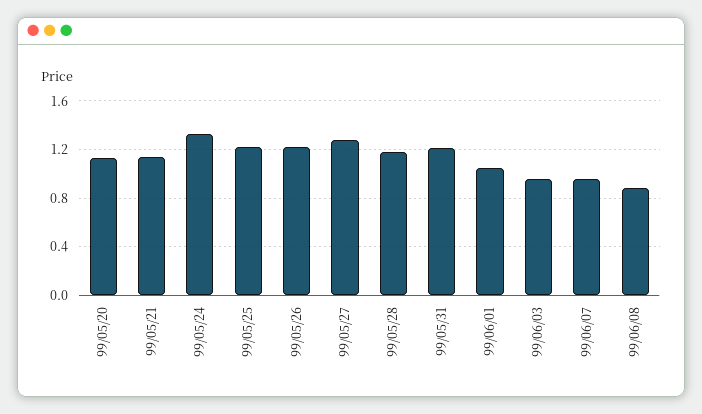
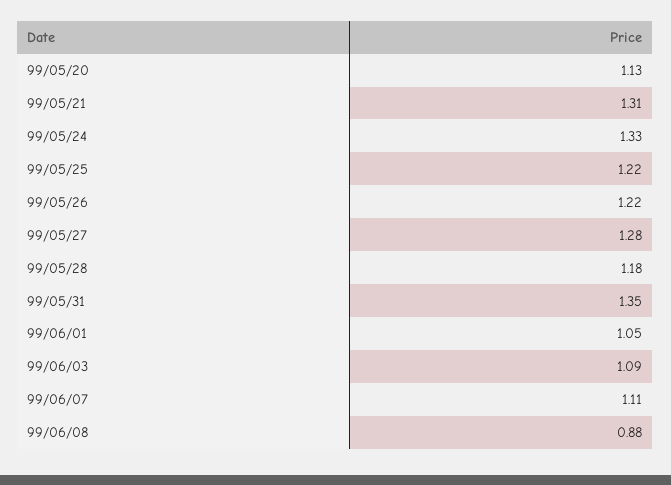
  {
    "99/05/20": 1.13,
-   "99/05/21": 1.15,
+   "99/05/21": 1.31,
    "99/05/24": 1.33,
    "99/05/25": 1.22,
    "99/05/26": 1.22,
    "99/05/27": 1.28,
    "99/05/28": 1.18,
-   "99/05/31": 1.2,
+   "99/05/31": 1.35,
    "99/06/01": 1.05,
-   "99/06/03": 0.95,
+   "99/06/03": 1.09,
-   "99/06/07": 0.95,
+   "99/06/07": 1.11,
    "99/06/08": 0.88
  }

